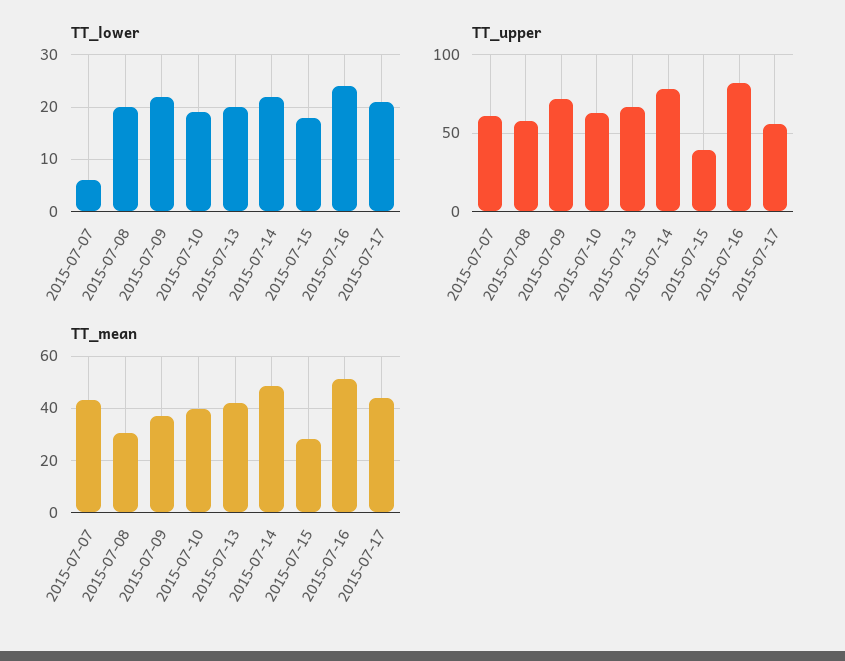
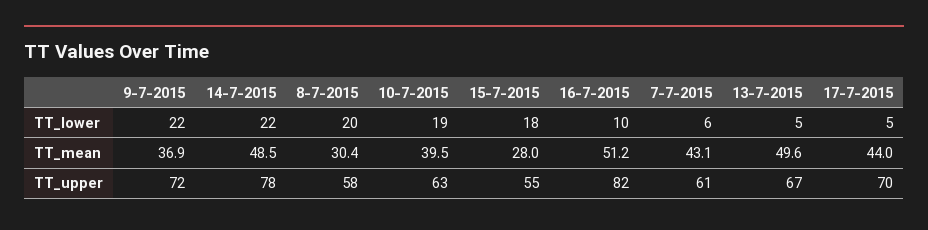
  {
    "TT_lower": {
      "2015-07-07": 6,
      "2015-07-08": 20,
      "2015-07-09": 22,
      "2015-07-10": 19,
-     "2015-07-13": 20,
+     "2015-07-13": 5,
      "2015-07-14": 22,
      "2015-07-15": 18,
-     "2015-07-16": 25,
+     "2015-07-16": 10,
-     "2015-07-17": 20
+     "2015-07-17": 5
    },
    "TT_upper": {
      "2015-07-07": 61,
      "2015-07-08": 58,
      "2015-07-09": 72,
      "2015-07-10": 63,
      "2015-07-13": 67,
      "2015-07-14": 78,
-     "2015-07-15": 40,
+     "2015-07-15": 55,
      "2015-07-16": 82,
-     "2015-07-17": 55
+     "2015-07-17": 70
    },
    "TT_mean": {
      "2015-07-07": 43.1,
      "2015-07-08": 30.4,
      "2015-07-09": 36.9,
      "2015-07-10": 39.5,
-     "2015-07-13": 42.5,
+     "2015-07-13": 49.6,
      "2015-07-14": 48.5,
      "2015-07-15": 28,
      "2015-07-16": 51.2,
      "2015-07-17": 44
    }
  }

